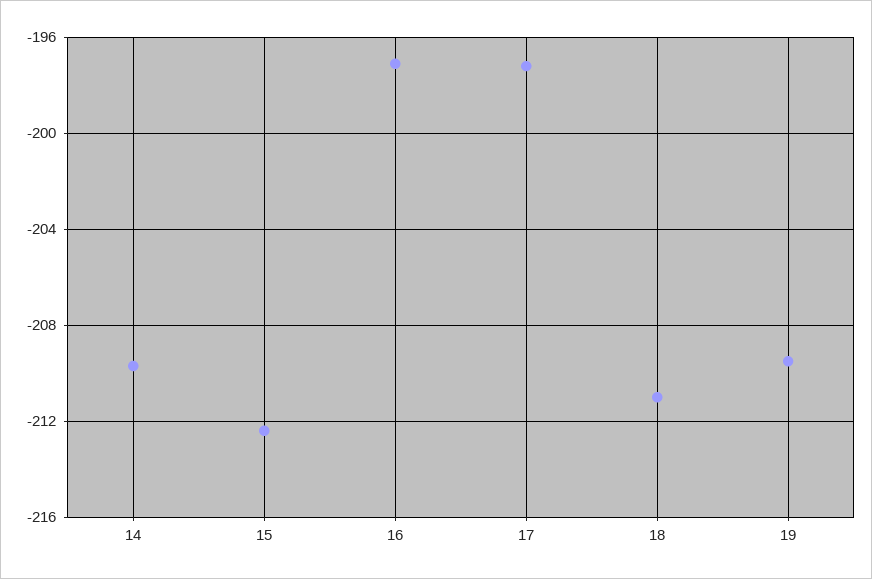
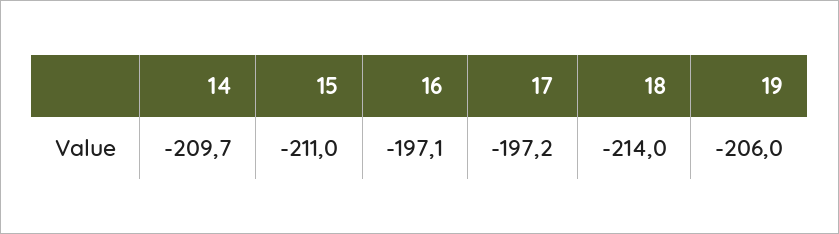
  {
    "14": -209.7,
-   "15": -212.5,
+   "15": -211,
    "16": -197.1,
    "17": -197.2,
-   "18": -211,
+   "18": -214,
-   "19": -209.5
+   "19": -206
  }

